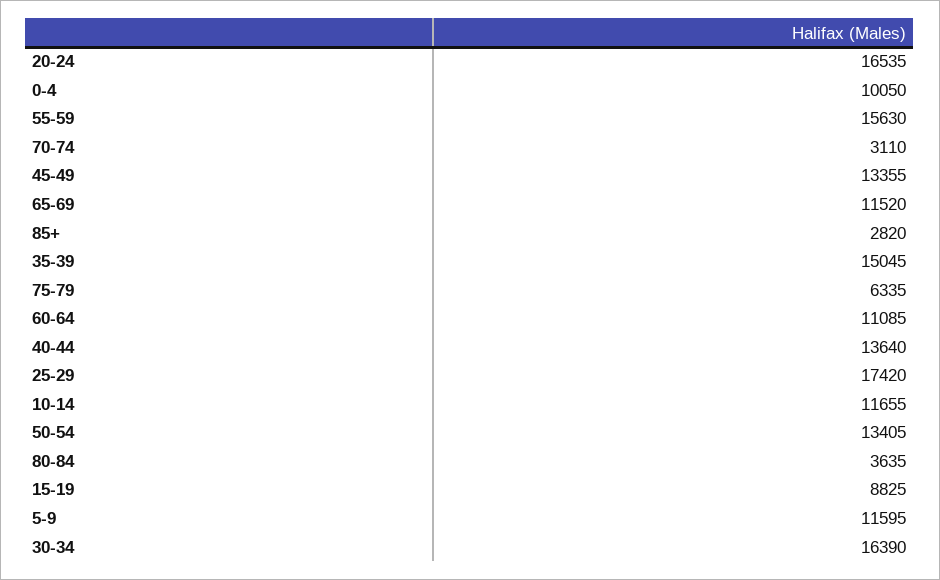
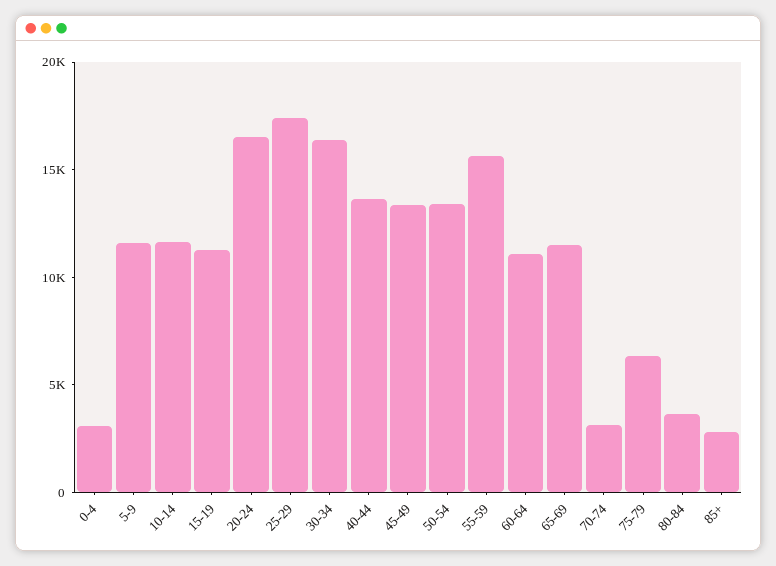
  {
    "20-24": 16535,
-   "0-4": 10050,
+   "0-4": 3000,
    "55-59": 15630,
    "70-74": 3110,
    "45-49": 13355,
    "65-69": 11520,
    "85+": 2820,
-   "35-39": 15045,
    "75-79": 6335,
    "60-64": 11085,
    "40-44": 13640,
    "25-29": 17420,
    "10-14": 11655,
    "50-54": 13405,
    "80-84": 3635,
-   "15-19": 8825,
+   "15-19": 11000,
    "5-9": 11595,
    "30-34": 16390
  }

